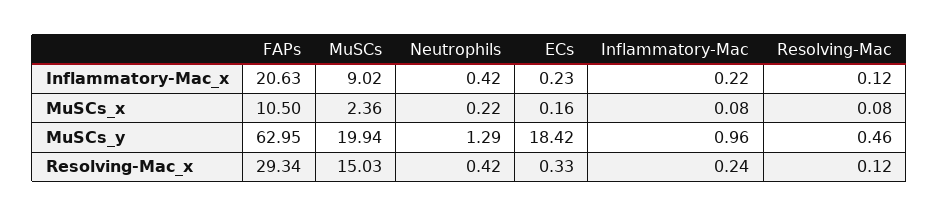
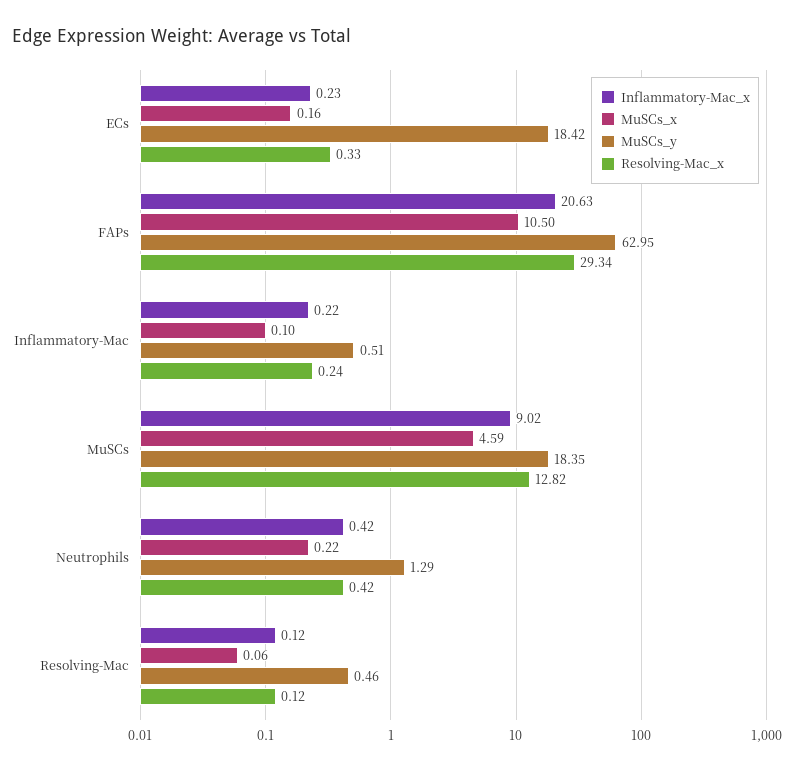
  {
    "Inflammatory-Mac_x": {
      "FAPs": 20.63,
      "MuSCs": 9.02,
      "Neutrophils": 0.42,
      "ECs": 0.23,
      "Inflammatory-Mac": 0.22,
      "Resolving-Mac": 0.12
    },
    "MuSCs_x": {
      "FAPs": 10.5,
-     "MuSCs": 2.36,
+     "MuSCs": 4.59,
      "Neutrophils": 0.22,
      "ECs": 0.16,
-     "Inflammatory-Mac": 0.08,
+     "Inflammatory-Mac": 0.1,
-     "Resolving-Mac": 0.08
+     "Resolving-Mac": 0.06
    },
    "MuSCs_y": {
      "FAPs": 62.95,
-     "MuSCs": 19.94,
+     "MuSCs": 18.35,
      "Neutrophils": 1.29,
      "ECs": 18.42,
-     "Inflammatory-Mac": 0.96,
+     "Inflammatory-Mac": 0.51,
      "Resolving-Mac": 0.46
    },
    "Resolving-Mac_x": {
      "FAPs": 29.34,
-     "MuSCs": 15.03,
+     "MuSCs": 12.82,
      "Neutrophils": 0.42,
      "ECs": 0.33,
      "Inflammatory-Mac": 0.24,
      "Resolving-Mac": 0.12
    }
  }

